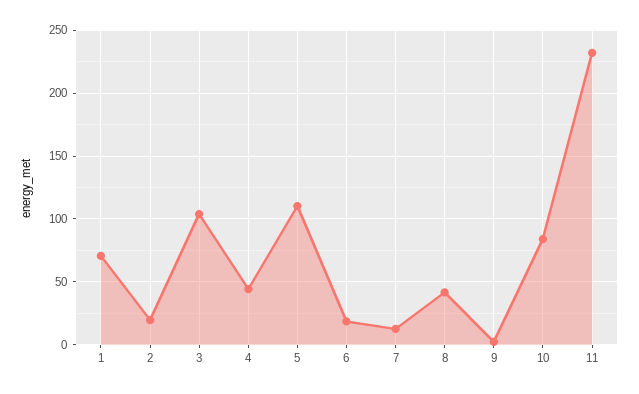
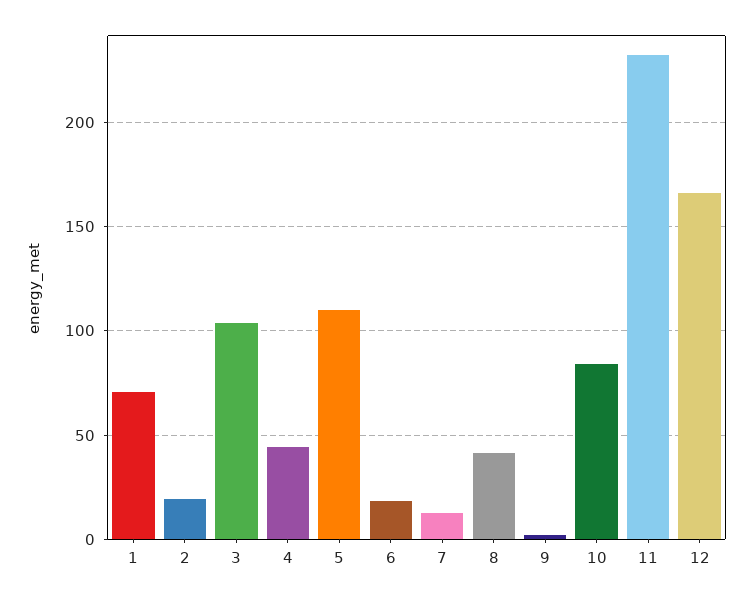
  {
    "1": 70,
    "2": 20,
    "3": 105,
    "4": 45,
    "5": 110,
    "6": 20,
    "7": 15,
    "8": 40,
    "9": 0,
    "10": 85,
-   "11": 230
+   "11": 230,
+   "12": 165
  }

